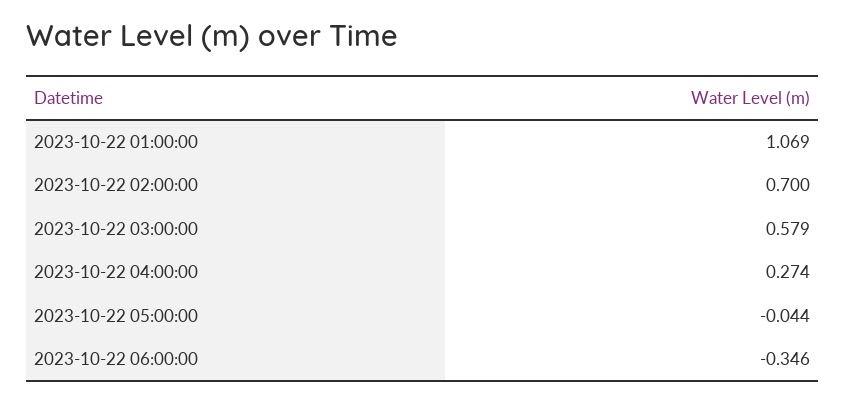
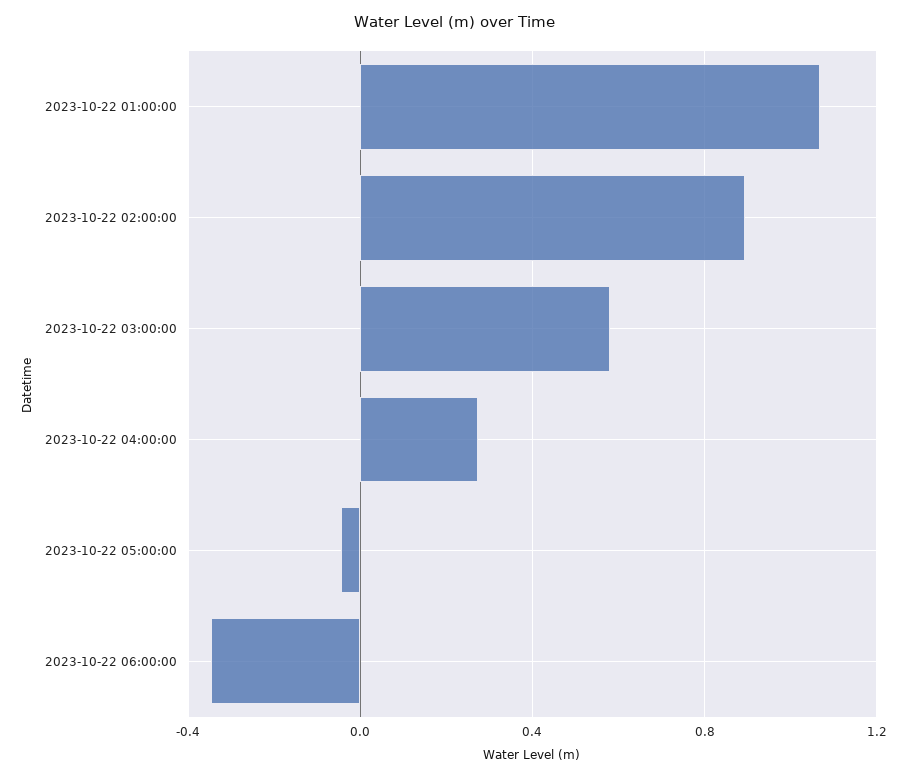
  {
    "2023-10-22 01:00:00": 1.069,
-   "2023-10-22 02:00:00": 0.7,
+   "2023-10-22 02:00:00": 0.9,
    "2023-10-22 03:00:00": 0.579,
    "2023-10-22 04:00:00": 0.274,
    "2023-10-22 05:00:00": -0.044,
    "2023-10-22 06:00:00": -0.346
  }

